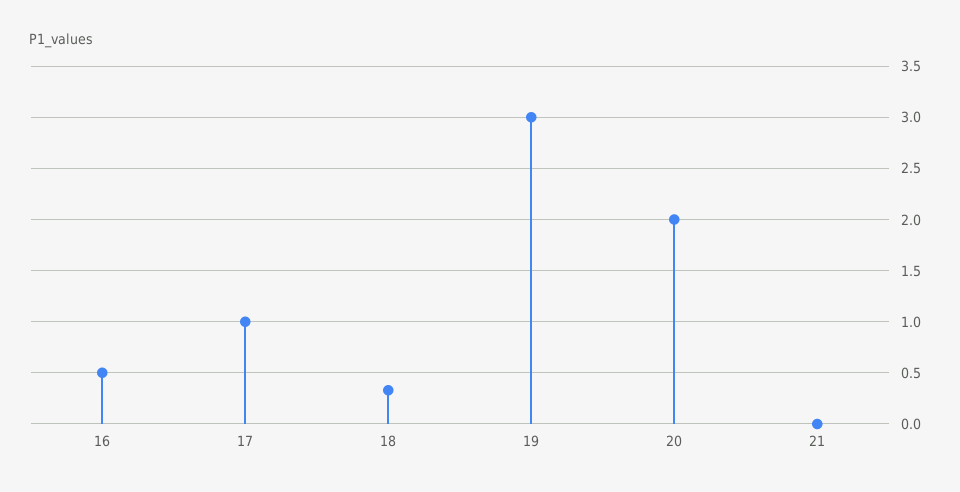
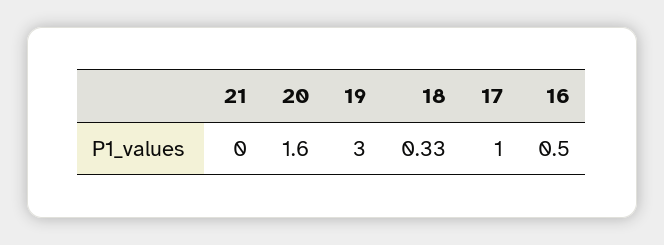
  {
    "16": 0.5,
    "17": 1,
    "18": 0.33,
    "19": 3,
-   "20": 2,
+   "20": 1.6,
    "21": 0
  }

